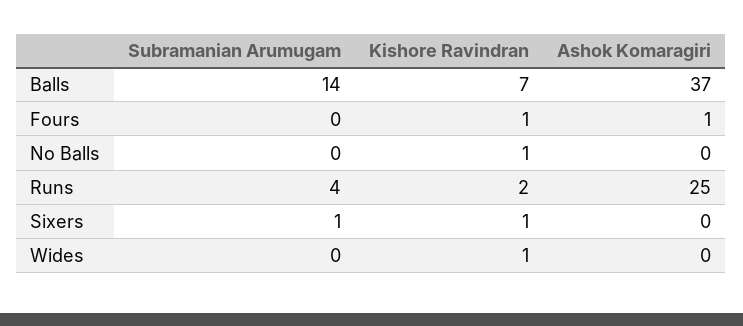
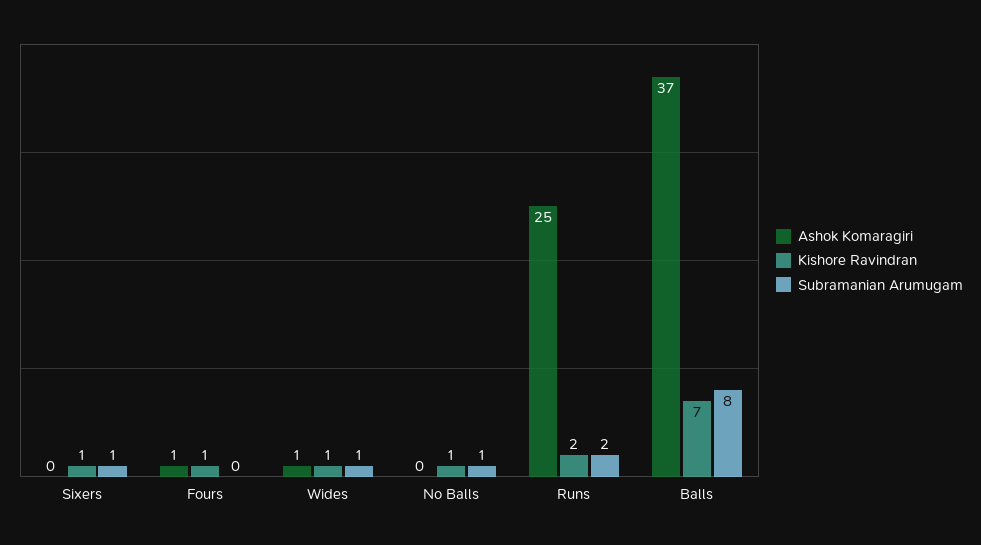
  {
    "Subramanian Arumugam": {
-     "Balls": 14,
+     "Balls": 8,
      "Fours": 0,
-     "No Balls": 0,
+     "No Balls": 1,
-     "Runs": 4,
+     "Runs": 2,
      "Sixers": 1,
-     "Wides": 0
+     "Wides": 1
    },
    "Kishore Ravindran": {
      "Balls": 7,
      "Fours": 1,
      "No Balls": 1,
      "Runs": 2,
      "Sixers": 1,
      "Wides": 1
    },
    "Ashok Komaragiri": {
      "Balls": 37,
      "Fours": 1,
      "No Balls": 0,
      "Runs": 25,
      "Sixers": 0,
-     "Wides": 0
+     "Wides": 1
    }
  }

